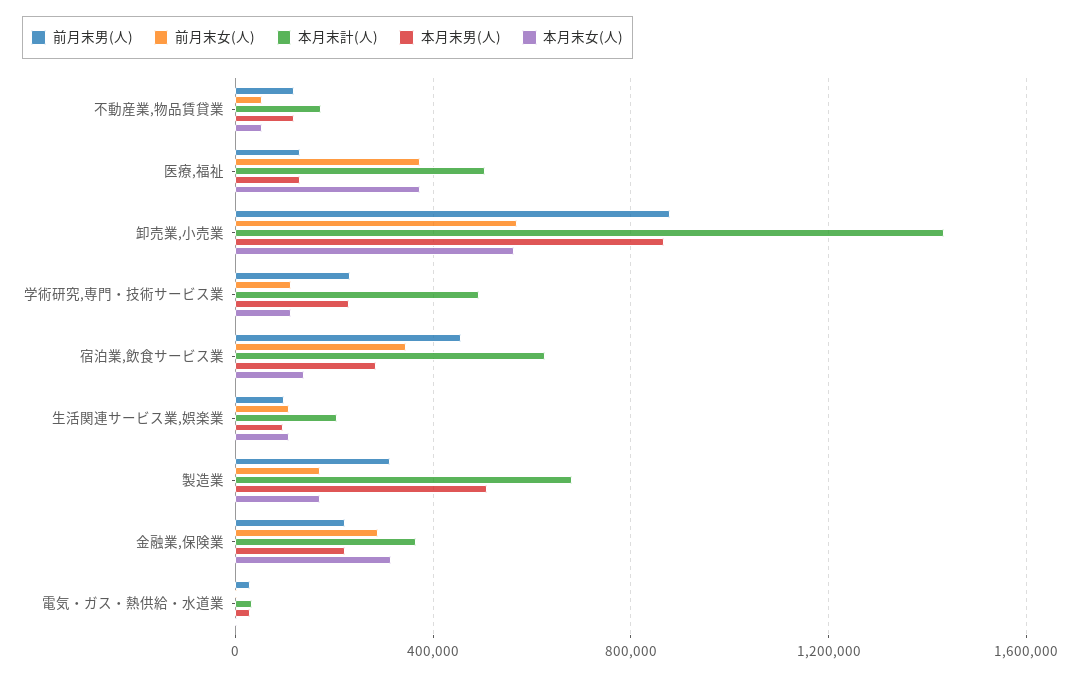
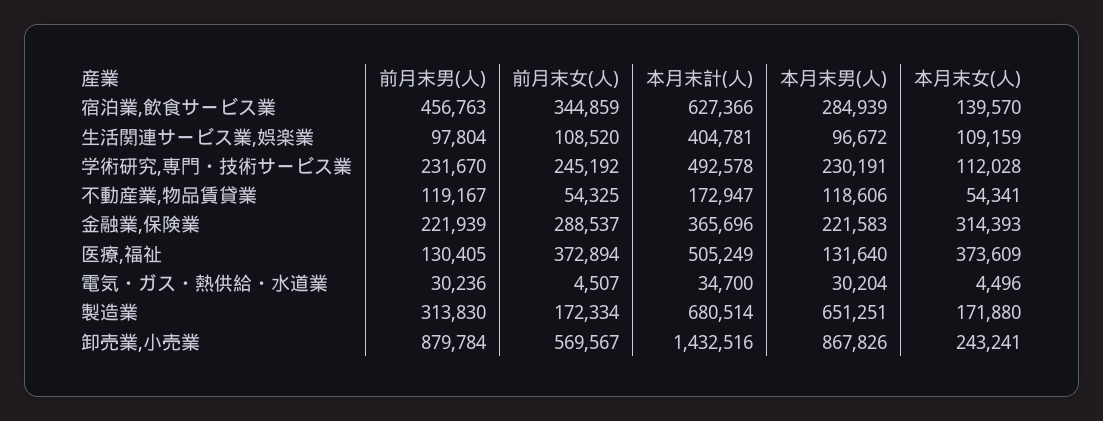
  {
    "前月末男(人)": {
      "不動産業,物品賃貸業": 119167,
      "医療,福祉": 130405,
      "卸売業,小売業": 879784,
      "学術研究,専門・技術サービス業": 231670,
      "宿泊業,飲食サービス業": 456763,
      "生活関連サービス業,娯楽業": 97804,
      "製造業": 313830,
      "金融業,保険業": 221939,
      "電気・ガス・熱供給・水道業": 30236
    },
    "前月末女(人)": {
      "不動産業,物品賃貸業": 54325,
      "医療,福祉": 372894,
      "卸売業,小売業": 569567,
-     "学術研究,専門・技術サービス業": 100000,
+     "学術研究,専門・技術サービス業": 245192,
      "宿泊業,飲食サービス業": 344859,
      "生活関連サービス業,娯楽業": 108520,
      "製造業": 172334,
      "金融業,保険業": 288537,
      "電気・ガス・熱供給・水道業": 4507
    },
    "本月末計(人)": {
      "不動産業,物品賃貸業": 172947,
      "医療,福祉": 505249,
      "卸売業,小売業": 1432516,
      "学術研究,専門・技術サービス業": 492578,
      "宿泊業,飲食サービス業": 627366,
-     "生活関連サービス業,娯楽業": 200000,
+     "生活関連サービス業,娯楽業": 404781,
      "製造業": 680514,
      "金融業,保険業": 365696,
      "電気・ガス・熱供給・水道業": 34700
    },
    "本月末男(人)": {
      "不動産業,物品賃貸業": 118606,
      "医療,福祉": 131640,
      "卸売業,小売業": 867826,
      "学術研究,専門・技術サービス業": 230191,
      "宿泊業,飲食サービス業": 284939,
      "生活関連サービス業,娯楽業": 96672,
-     "製造業": 500000,
+     "製造業": 651251,
      "金融業,保険業": 221583,
      "電気・ガス・熱供給・水道業": 30204
    },
    "本月末女(人)": {
      "不動産業,物品賃貸業": 54341,
      "医療,福祉": 373609,
-     "卸売業,小売業": 550000,
+     "卸売業,小売業": 243241,
      "学術研究,専門・技術サービス業": 112028,
      "宿泊業,飲食サービス業": 139570,
      "生活関連サービス業,娯楽業": 109159,
      "製造業": 171880,
      "金融業,保険業": 314393,
      "電気・ガス・熱供給・水道業": 4496
    }
  }

